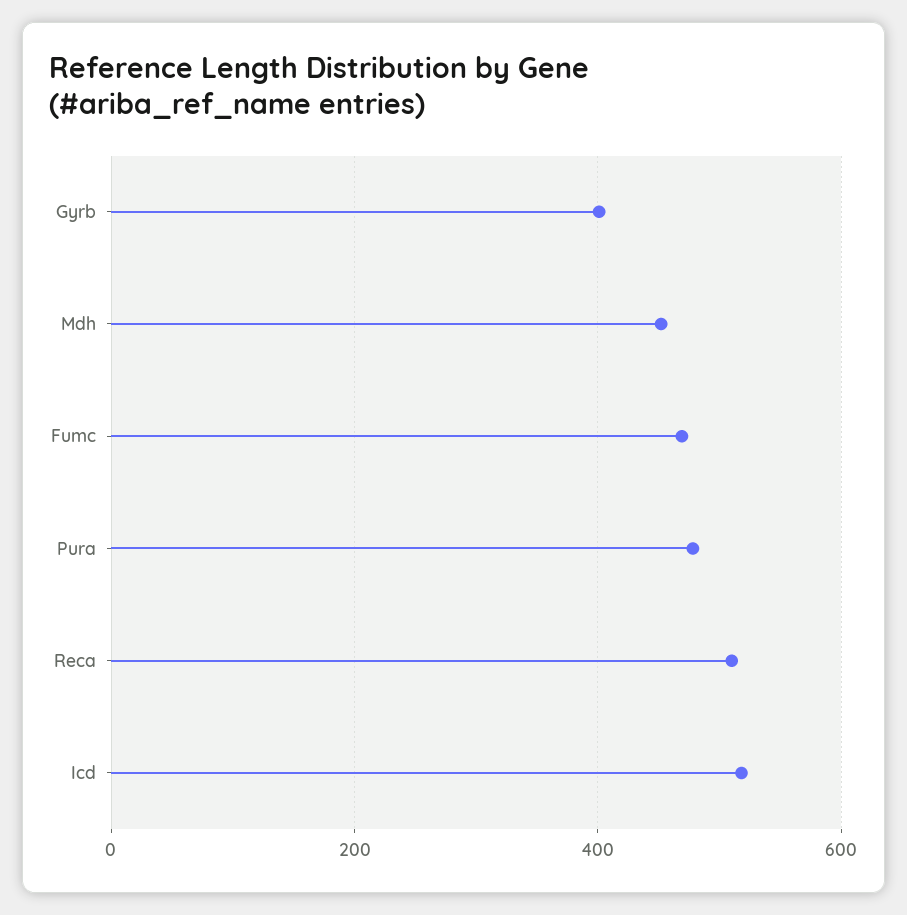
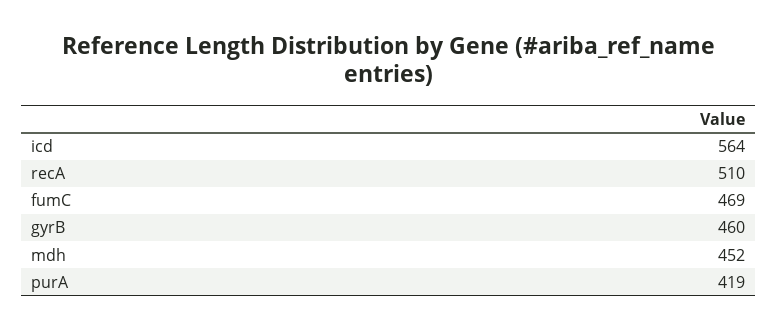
  {
-   "Gyrb": 400,
+   "Gyrb": 460,
    "Mdh": 452,
    "Fumc": 469,
-   "Pura": 480,
+   "Pura": 419,
    "Reca": 510,
-   "Icd": 520
+   "Icd": 564
  }

